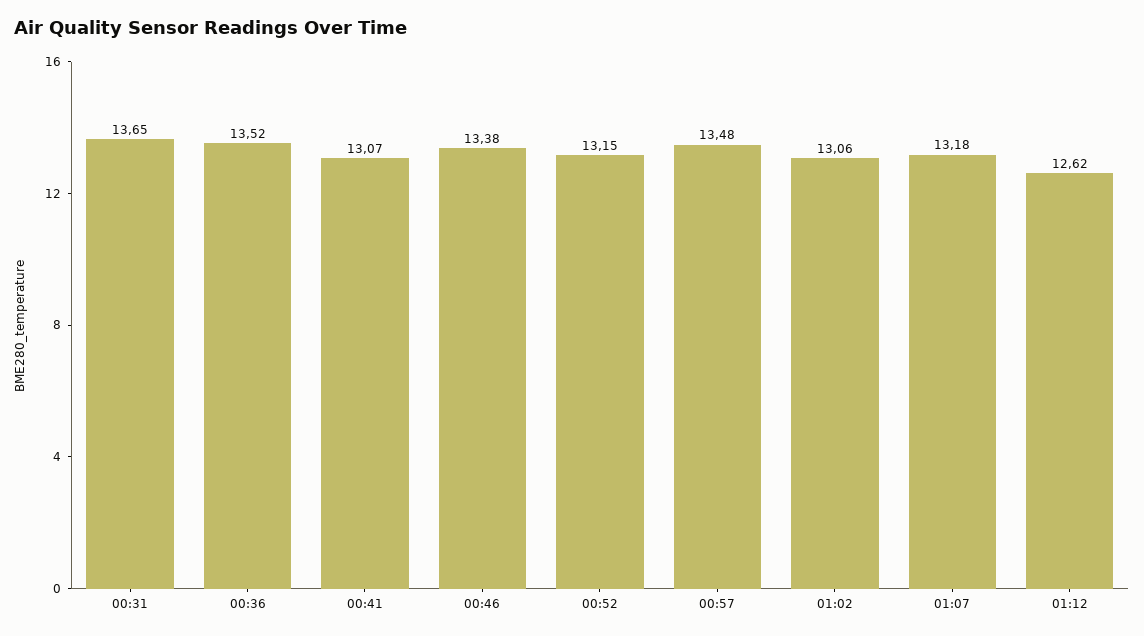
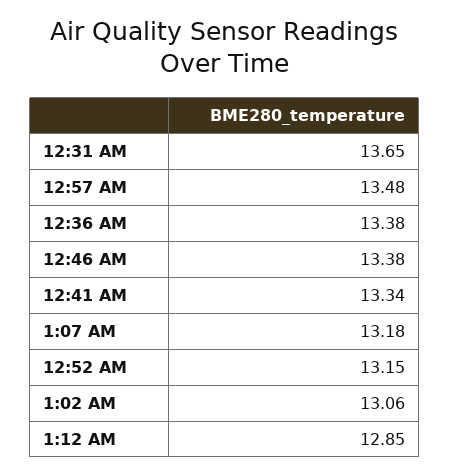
  {
    "00:31": 13.65,
-   "00:36": 13.52,
+   "00:36": 13.38,
-   "00:41": 13.07,
+   "00:41": 13.34,
    "00:46": 13.38,
    "00:52": 13.15,
    "00:57": 13.48,
    "01:02": 13.06,
    "01:07": 13.18,
-   "01:12": 12.62
+   "01:12": 12.85
  }

